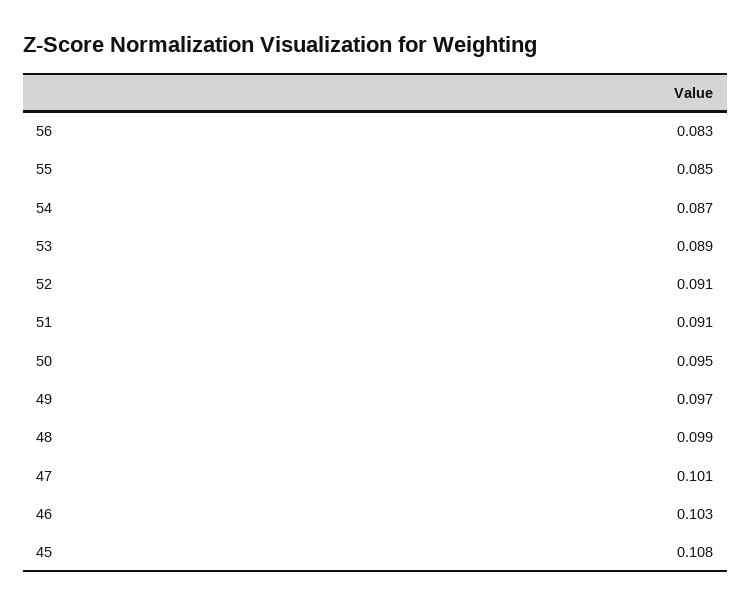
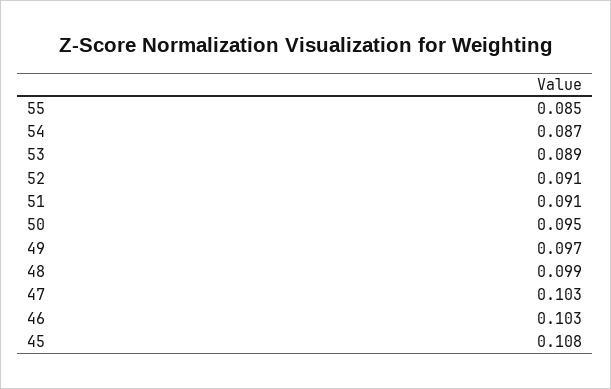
  {
-   "56": 0.083,
    "55": 0.085,
    "54": 0.087,
    "53": 0.089,
    "52": 0.091,
    "51": 0.091,
    "50": 0.095,
    "49": 0.097,
    "48": 0.099,
-   "47": 0.101,
+   "47": 0.103,
    "46": 0.103,
    "45": 0.108
  }

